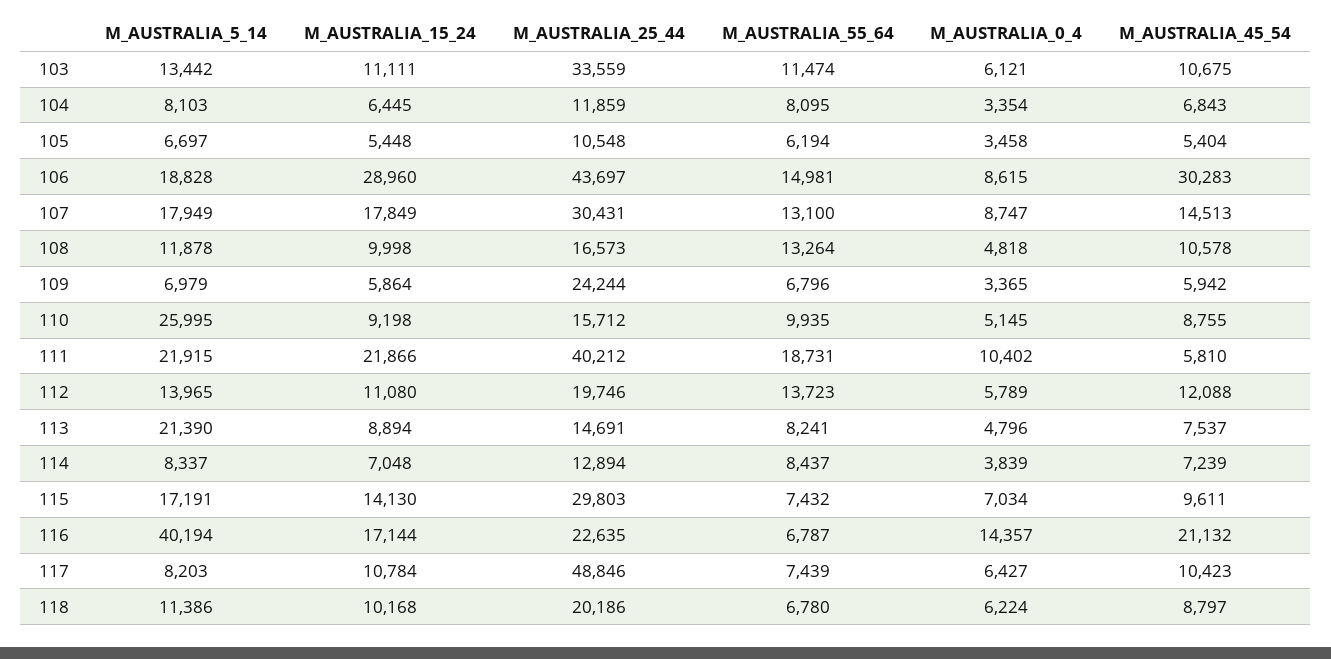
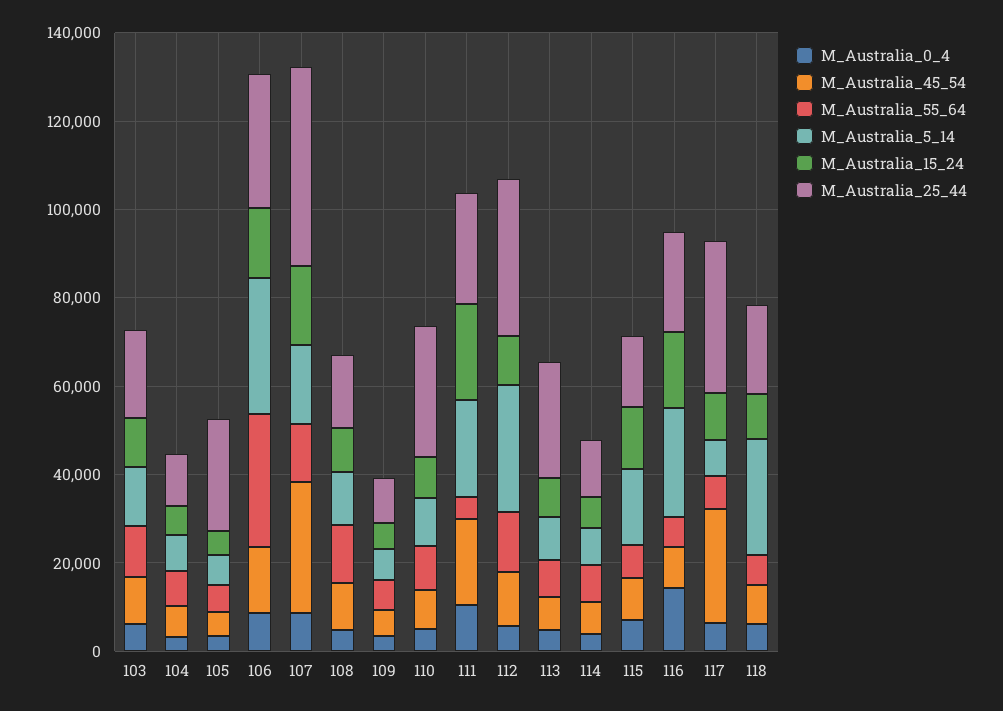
  {
    "M_AUSTRALIA_5_14": {
      "103": 13442,
      "104": 8103,
      "105": 6697,
-     "106": 18828,
+     "106": 30000,
      "107": 17949,
      "108": 11878,
      "109": 6979,
-     "110": 25995,
+     "110": 10000,
      "111": 21915,
-     "112": 13965,
+     "112": 30000,
-     "113": 21390,
+     "113": 10000,
      "114": 8337,
      "115": 17191,
-     "116": 40194,
+     "116": 25000,
      "117": 8203,
-     "118": 11386
+     "118": 25000
    },
    "M_AUSTRALIA_15_24": {
      "103": 11111,
      "104": 6445,
      "105": 5448,
-     "106": 28960,
+     "106": 15000,
      "107": 17849,
      "108": 9998,
      "109": 5864,
      "110": 9198,
      "111": 21866,
      "112": 11080,
      "113": 8894,
      "114": 7048,
      "115": 14130,
      "116": 17144,
      "117": 10784,
      "118": 10168
    },
    "M_AUSTRALIA_25_44": {
-     "103": 33559,
+     "103": 20000,
      "104": 11859,
-     "105": 10548,
+     "105": 25000,
-     "106": 43697,
+     "106": 30000,
-     "107": 30431,
+     "107": 45000,
      "108": 16573,
-     "109": 24244,
+     "109": 10000,
-     "110": 15712,
+     "110": 30000,
-     "111": 40212,
+     "111": 25000,
-     "112": 19746,
+     "112": 35000,
-     "113": 14691,
+     "113": 25000,
      "114": 12894,
-     "115": 29803,
+     "115": 15000,
      "116": 22635,
-     "117": 48846,
+     "117": 35000,
      "118": 20186
    },
    "M_AUSTRALIA_55_64": {
      "103": 11474,
      "104": 8095,
      "105": 6194,
-     "106": 14981,
+     "106": 30000,
      "107": 13100,
      "108": 13264,
      "109": 6796,
      "110": 9935,
-     "111": 18731,
+     "111": 5000,
      "112": 13723,
      "113": 8241,
      "114": 8437,
      "115": 7432,
      "116": 6787,
      "117": 7439,
      "118": 6780
    },
    "M_AUSTRALIA_0_4": {
      "103": 6121,
      "104": 3354,
      "105": 3458,
      "106": 8615,
      "107": 8747,
      "108": 4818,
      "109": 3365,
      "110": 5145,
      "111": 10402,
      "112": 5789,
      "113": 4796,
      "114": 3839,
      "115": 7034,
      "116": 14357,
      "117": 6427,
      "118": 6224
    },
    "M_AUSTRALIA_45_54": {
      "103": 10675,
      "104": 6843,
      "105": 5404,
-     "106": 30283,
+     "106": 15000,
-     "107": 14513,
+     "107": 30000,
      "108": 10578,
      "109": 5942,
      "110": 8755,
-     "111": 5810,
+     "111": 20000,
      "112": 12088,
      "113": 7537,
      "114": 7239,
      "115": 9611,
-     "116": 21132,
+     "116": 10000,
-     "117": 10423,
+     "117": 25000,
      "118": 8797
    }
  }

